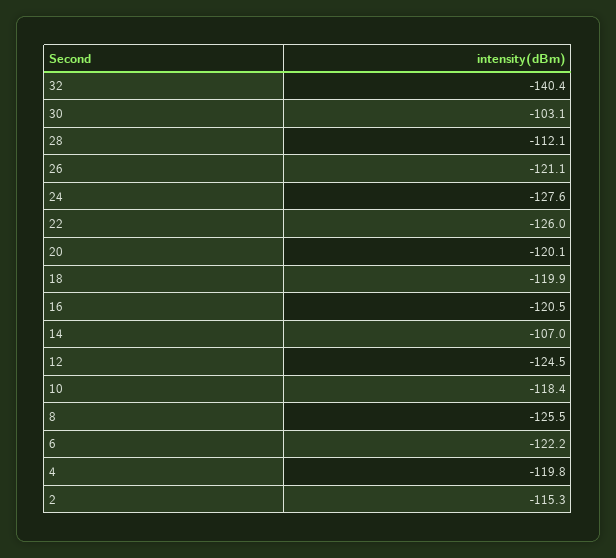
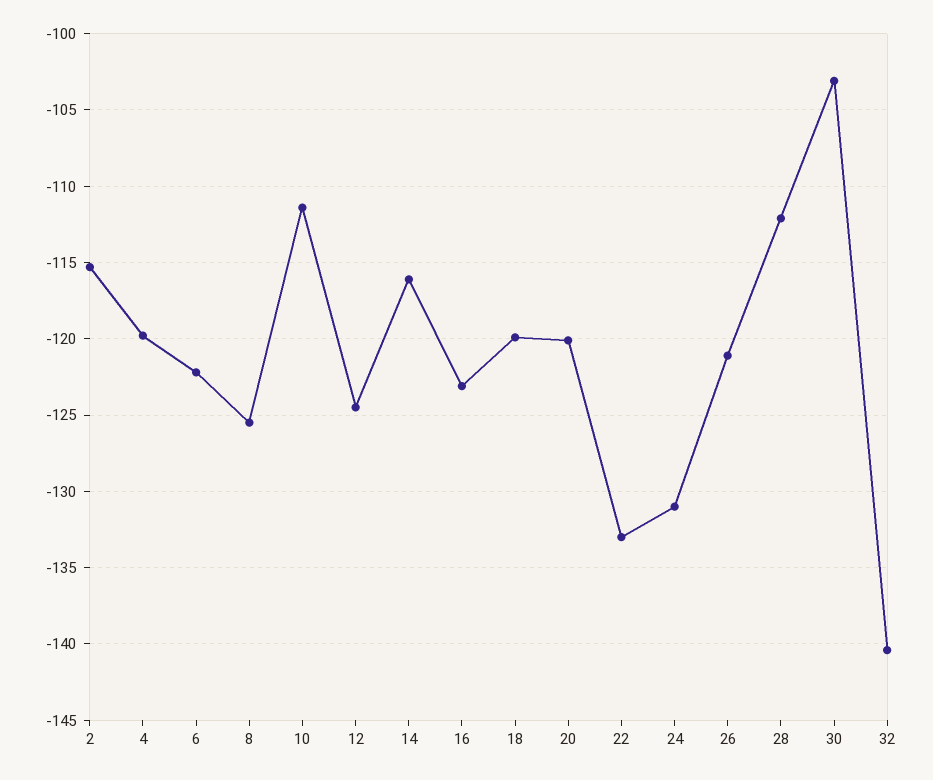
  {
    "32": -140.4,
    "30": -103.1,
    "28": -112.1,
    "26": -121.1,
-   "24": -127.6,
+   "24": -131,
-   "22": -126,
+   "22": -133,
    "20": -120.1,
    "18": -119.9,
-   "16": -120.5,
+   "16": -123,
-   "14": -107,
+   "14": -116,
    "12": -124.5,
-   "10": -118.4,
+   "10": -111.5,
    "8": -125.5,
    "6": -122.2,
    "4": -119.8,
    "2": -115.3
  }

